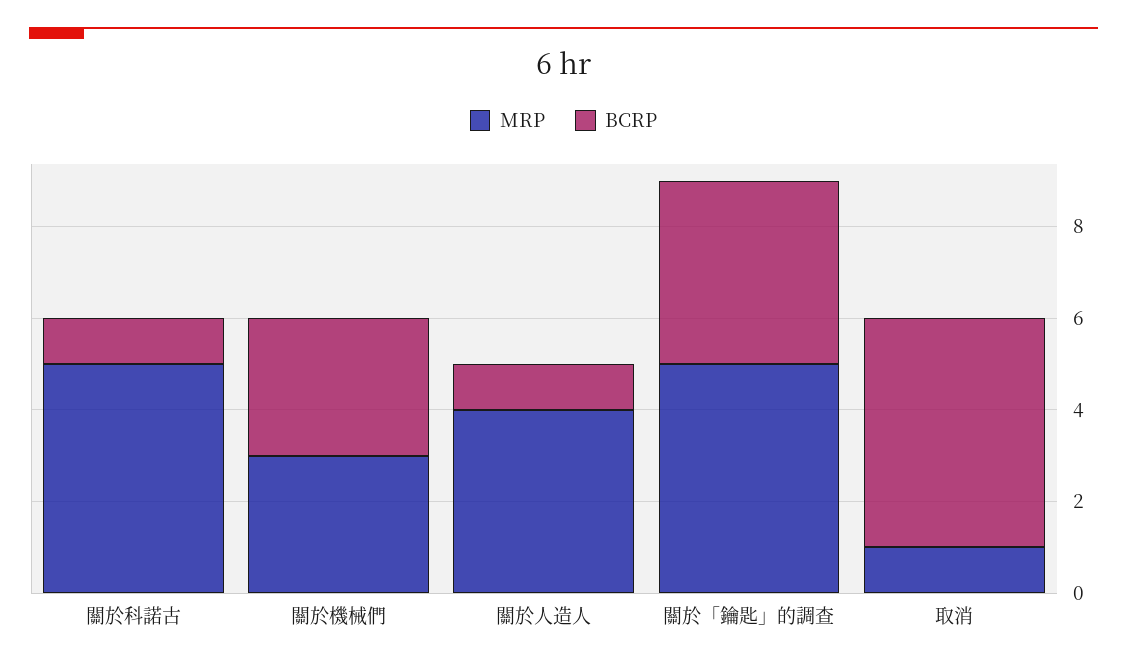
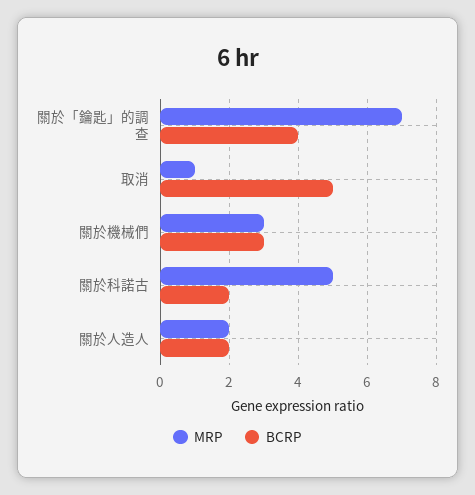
  {
    "MRP": {
      "關於科諾古": 5,
      "關於機械們": 3,
-     "關於人造人": 4,
+     "關於人造人": 2,
-     "關於「鑰匙」的調查": 5,
+     "關於「鑰匙」的調查": 7,
      "取消": 1
    },
    "BCRP": {
-     "關於科諾古": 1,
+     "關於科諾古": 2,
      "關於機械們": 3,
-     "關於人造人": 1,
+     "關於人造人": 2,
      "關於「鑰匙」的調查": 4,
      "取消": 5
    }
  }

